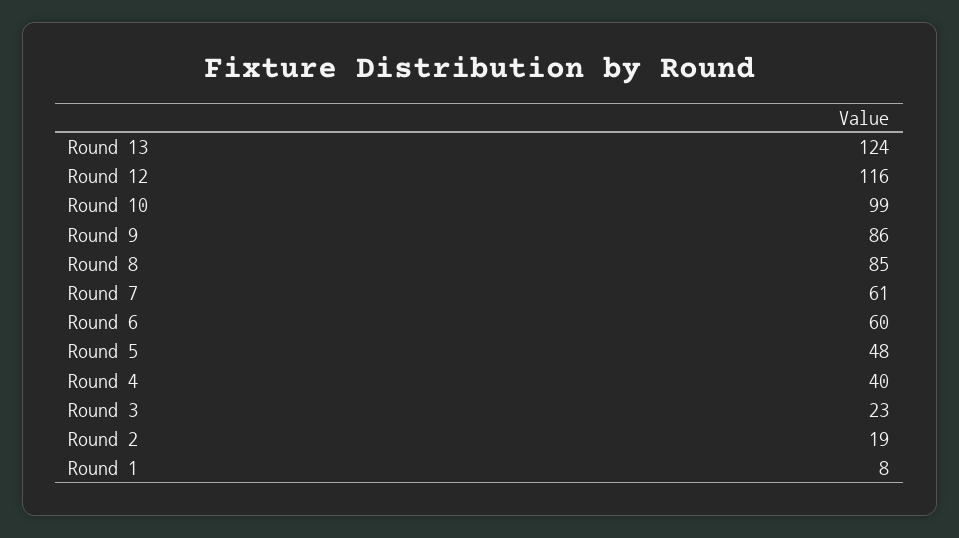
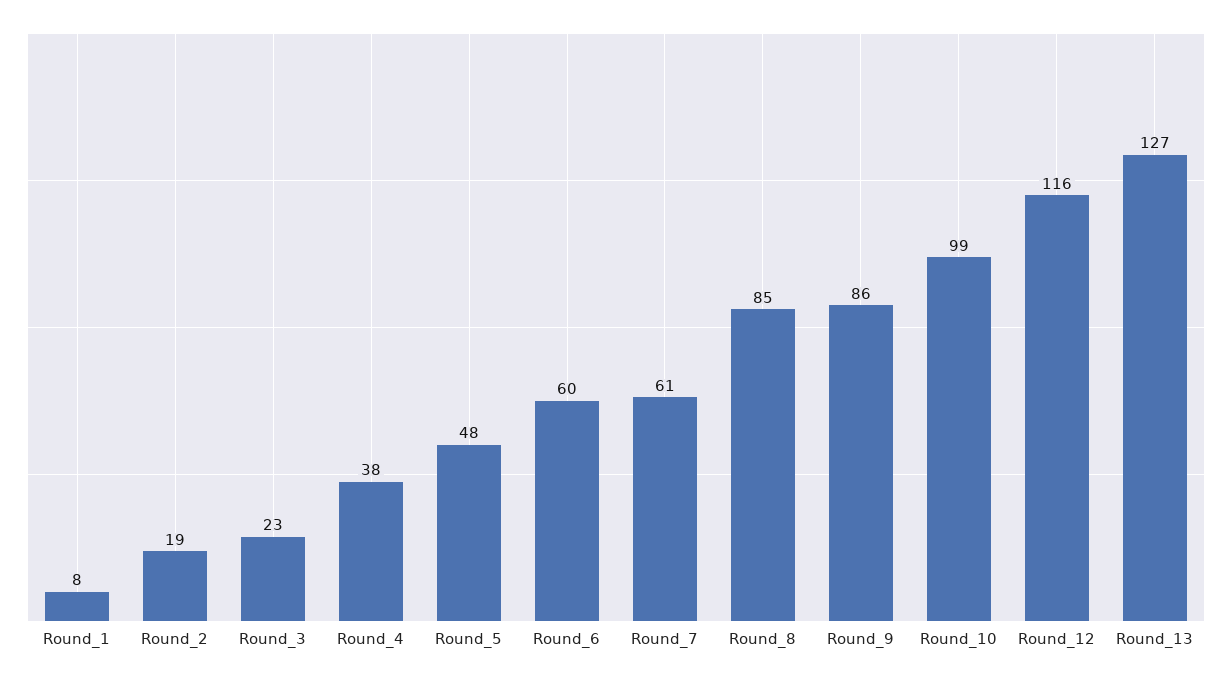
  {
-   "Round 13": 124,
+   "Round 13": 127,
    "Round 12": 116,
    "Round 10": 99,
    "Round 9": 86,
    "Round 8": 85,
    "Round 7": 61,
    "Round 6": 60,
    "Round 5": 48,
-   "Round 4": 40,
+   "Round 4": 38,
    "Round 3": 23,
    "Round 2": 19,
    "Round 1": 8
  }

